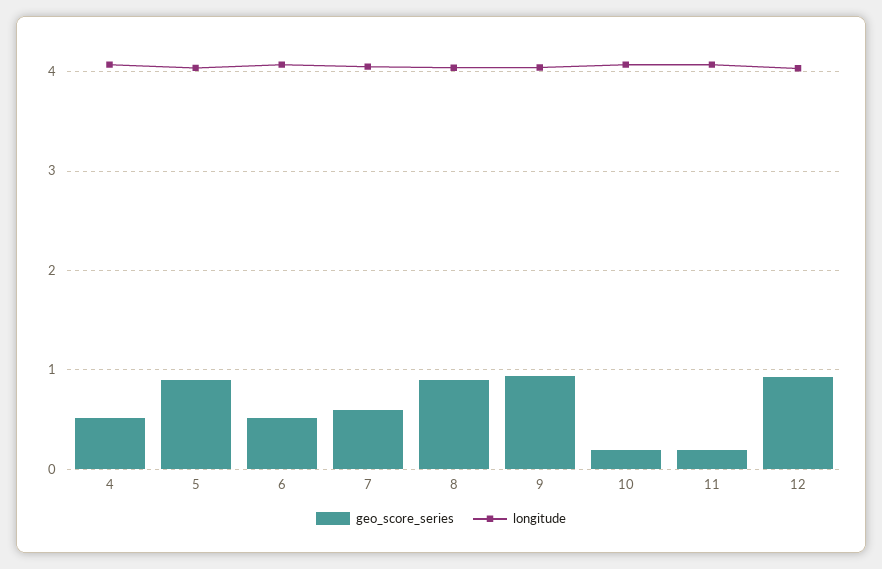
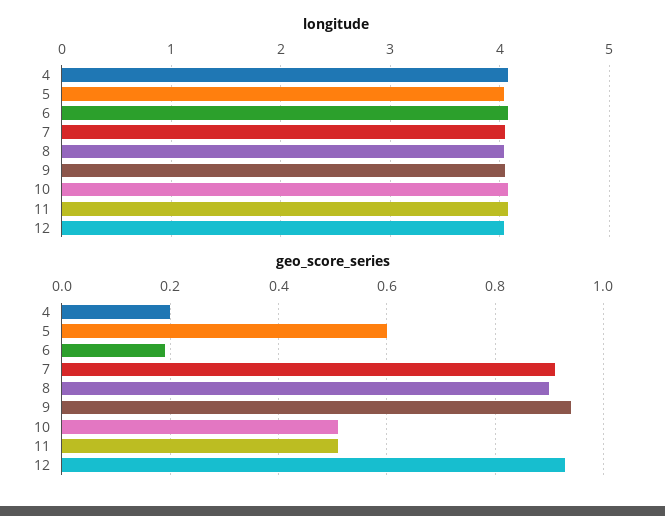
  {
    "geo_score_series": {
-     "4": 0.5,
+     "4": 0.2,
-     "5": 0.9,
+     "5": 0.6,
-     "6": 0.5,
+     "6": 0.2,
-     "7": 0.6,
+     "7": 0.9,
      "8": 0.9,
      "9": 0.95,
-     "10": 0.2,
+     "10": 0.5,
-     "11": 0.2,
+     "11": 0.5,
      "12": 0.95
    },
    "longitude": {
      "4": 4.1,
      "5": 4,
      "6": 4.1,
      "7": 4.1,
      "8": 4,
      "9": 4,
      "10": 4.1,
      "11": 4.1,
      "12": 4
    }
  }

